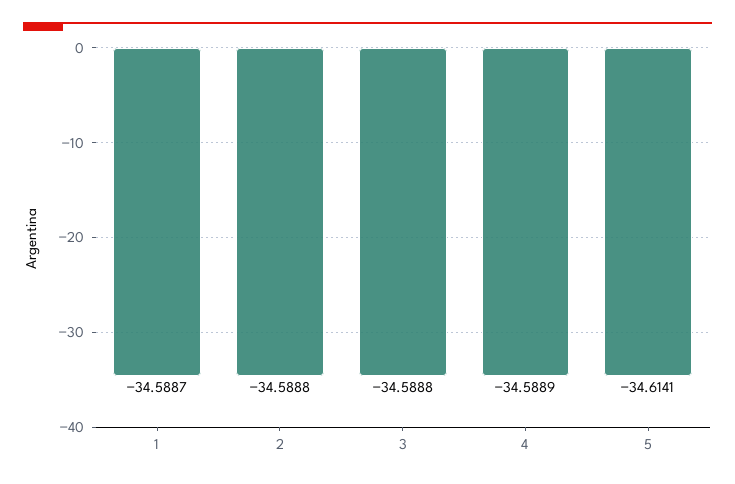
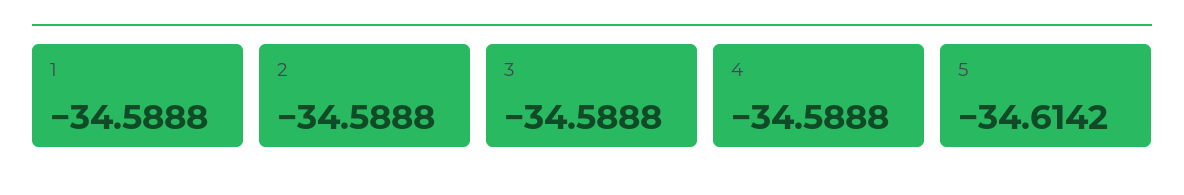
  {
-   "1": -34.5887,
+   "1": -34.5888,
    "2": -34.5888,
    "3": -34.5888,
-   "4": -34.5889,
+   "4": -34.5888,
-   "5": -34.6141
+   "5": -34.6142
  }

